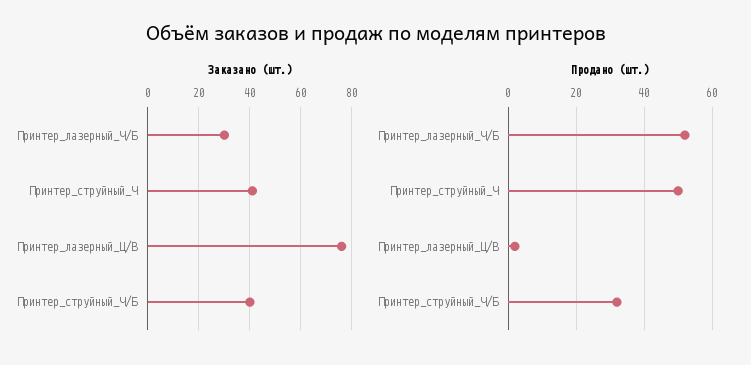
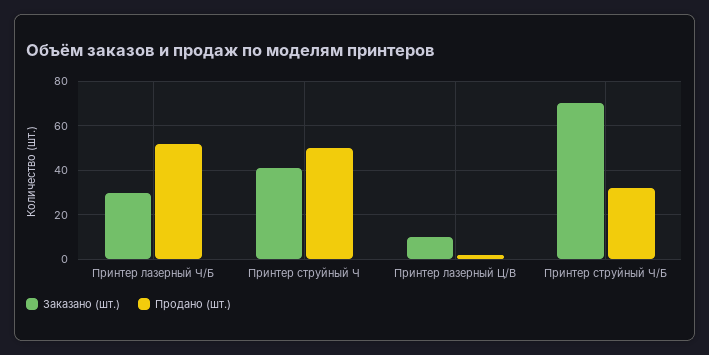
  {
    "Заказано (шт.)": {
      "Принтер_лазерный_Ч/Б": 30,
      "Принтер_струйный_Ч": 40,
-     "Принтер_лазерный_Ц/В": 75,
+     "Принтер_лазерный_Ц/В": 10,
-     "Принтер_струйный_Ч/Б": 40
+     "Принтер_струйный_Ч/Б": 70
    },
    "Продано (шт.)": {
      "Принтер_лазерный_Ч/Б": 50,
      "Принтер_струйный_Ч": 50,
      "Принтер_лазерный_Ц/В": 0,
      "Принтер_струйный_Ч/Б": 30
    }
  }

